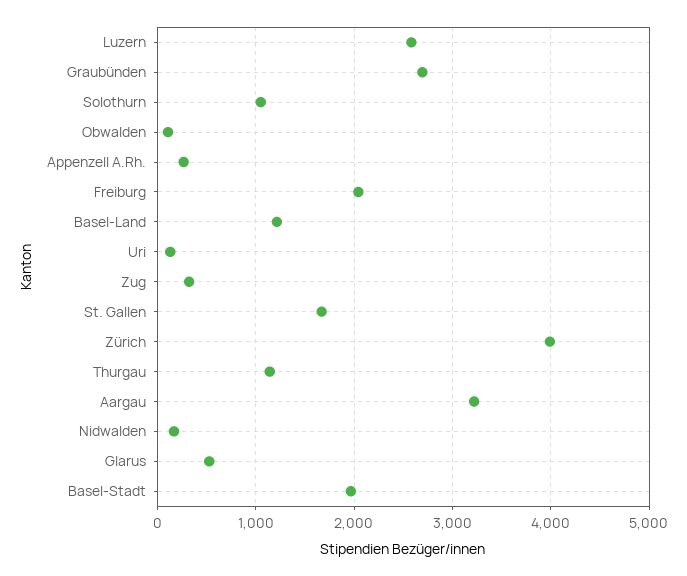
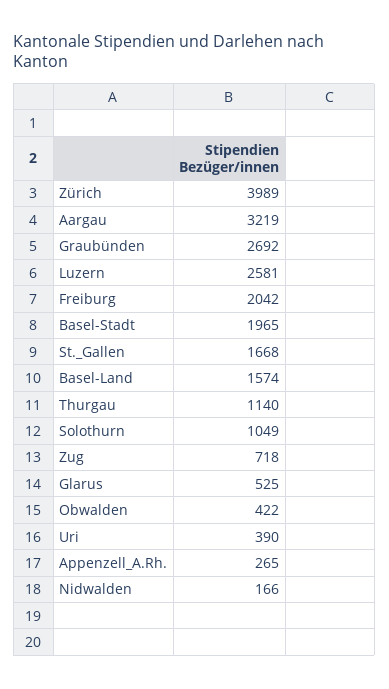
  {
    "Luzern": 2581,
    "Graubünden": 2692,
    "Solothurn": 1049,
-   "Obwalden": 100,
+   "Obwalden": 422,
    "Appenzell A.Rh.": 265,
    "Freiburg": 2042,
-   "Basel-Land": 1200,
+   "Basel-Land": 1574,
-   "Uri": 100,
+   "Uri": 390,
-   "Zug": 300,
+   "Zug": 718,
    "St. Gallen": 1668,
    "Zürich": 3989,
    "Thurgau": 1140,
    "Aargau": 3219,
    "Nidwalden": 166,
    "Glarus": 525,
    "Basel-Stadt": 1965
  }

